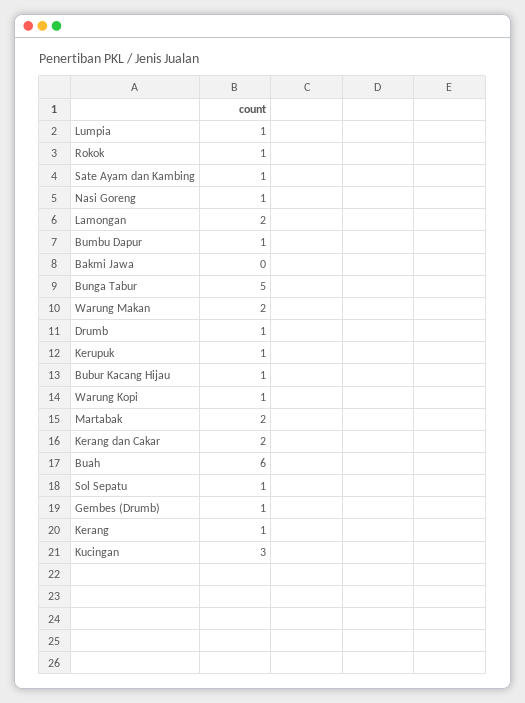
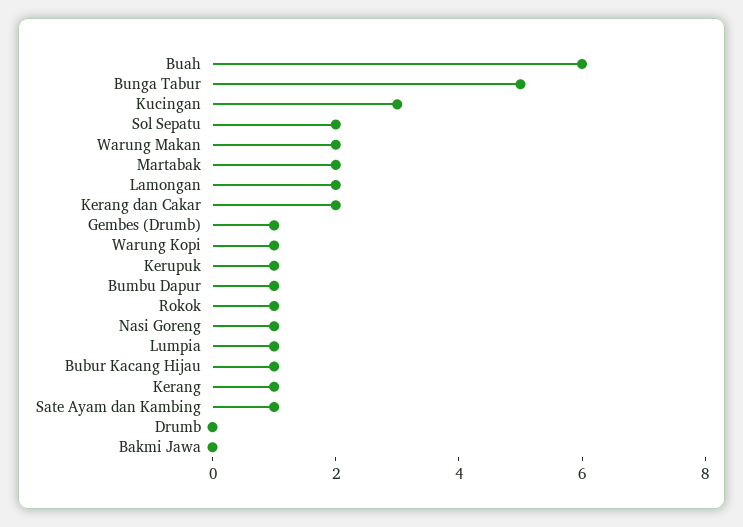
  {
    "Lumpia": 1,
    "Rokok": 1,
    "Sate Ayam dan Kambing": 1,
    "Nasi Goreng": 1,
    "Lamongan": 2,
    "Bumbu Dapur": 1,
    "Bakmi Jawa": 0,
    "Bunga Tabur": 5,
    "Warung Makan": 2,
-   "Drumb": 1,
+   "Drumb": 0,
    "Kerupuk": 1,
    "Bubur Kacang Hijau": 1,
    "Warung Kopi": 1,
    "Martabak": 2,
    "Kerang dan Cakar": 2,
    "Buah": 6,
-   "Sol Sepatu": 1,
+   "Sol Sepatu": 2,
    "Gembes (Drumb)": 1,
    "Kerang": 1,
    "Kucingan": 3
  }

